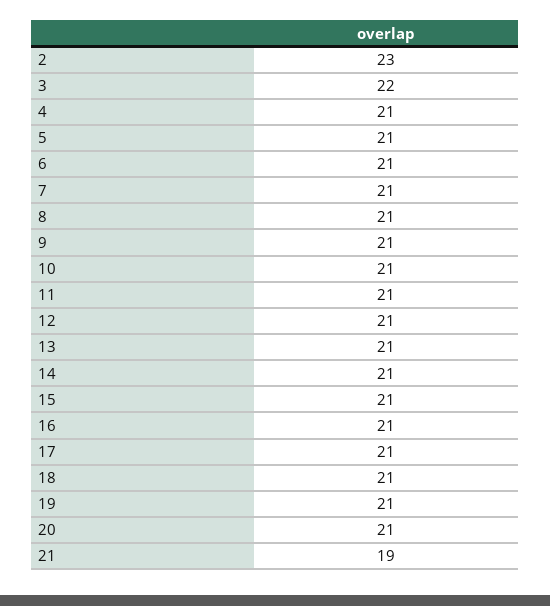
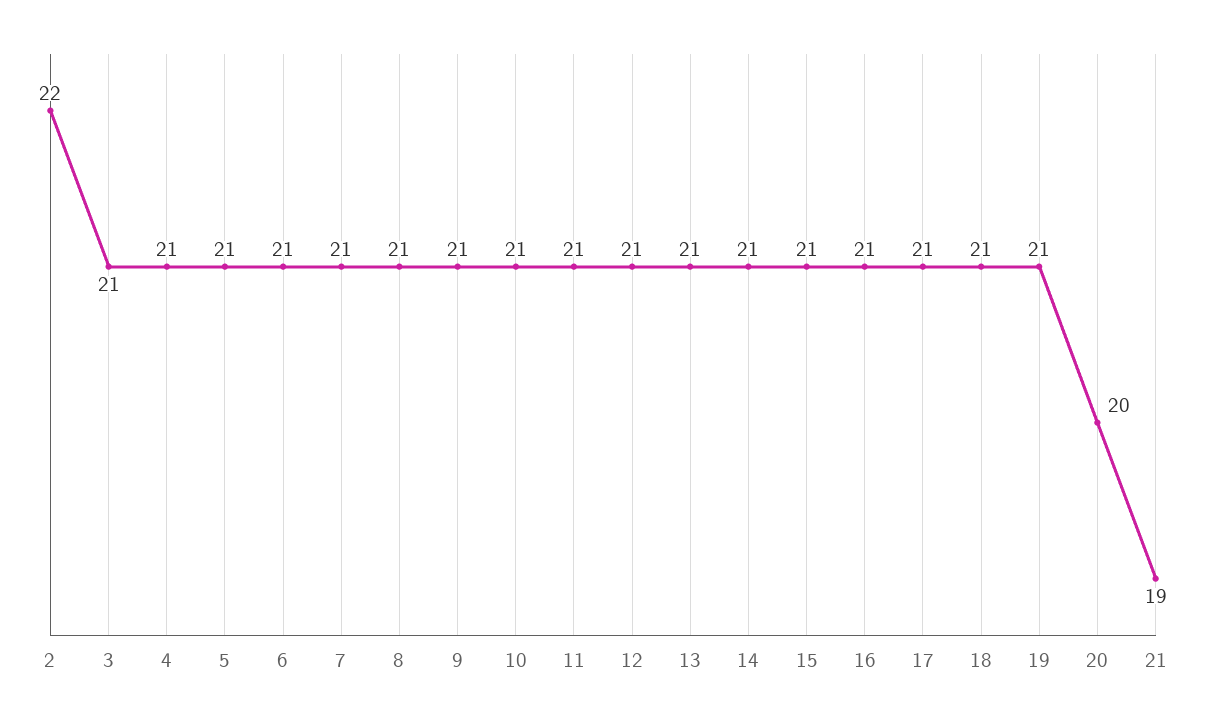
  {
-   "2": 23,
+   "2": 22,
-   "3": 22,
+   "3": 21,
    "4": 21,
    "5": 21,
    "6": 21,
    "7": 21,
    "8": 21,
    "9": 21,
    "10": 21,
    "11": 21,
    "12": 21,
    "13": 21,
    "14": 21,
    "15": 21,
    "16": 21,
    "17": 21,
    "18": 21,
    "19": 21,
-   "20": 21,
+   "20": 20,
    "21": 19
  }

